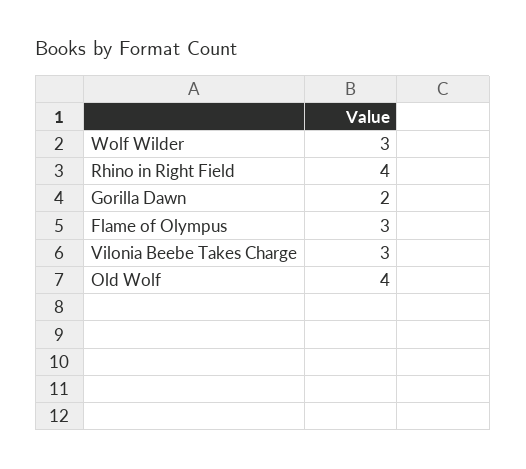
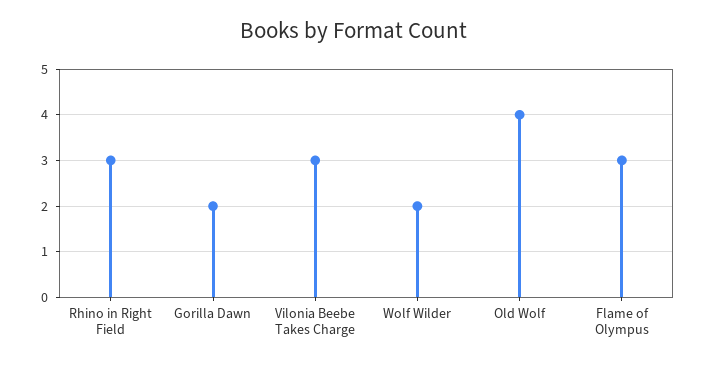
  {
-   "Wolf Wilder": 3,
+   "Wolf Wilder": 2,
-   "Rhino in Right Field": 4,
+   "Rhino in Right Field": 3,
    "Gorilla Dawn": 2,
    "Flame of Olympus": 3,
    "Vilonia Beebe Takes Charge": 3,
    "Old Wolf": 4
  }

